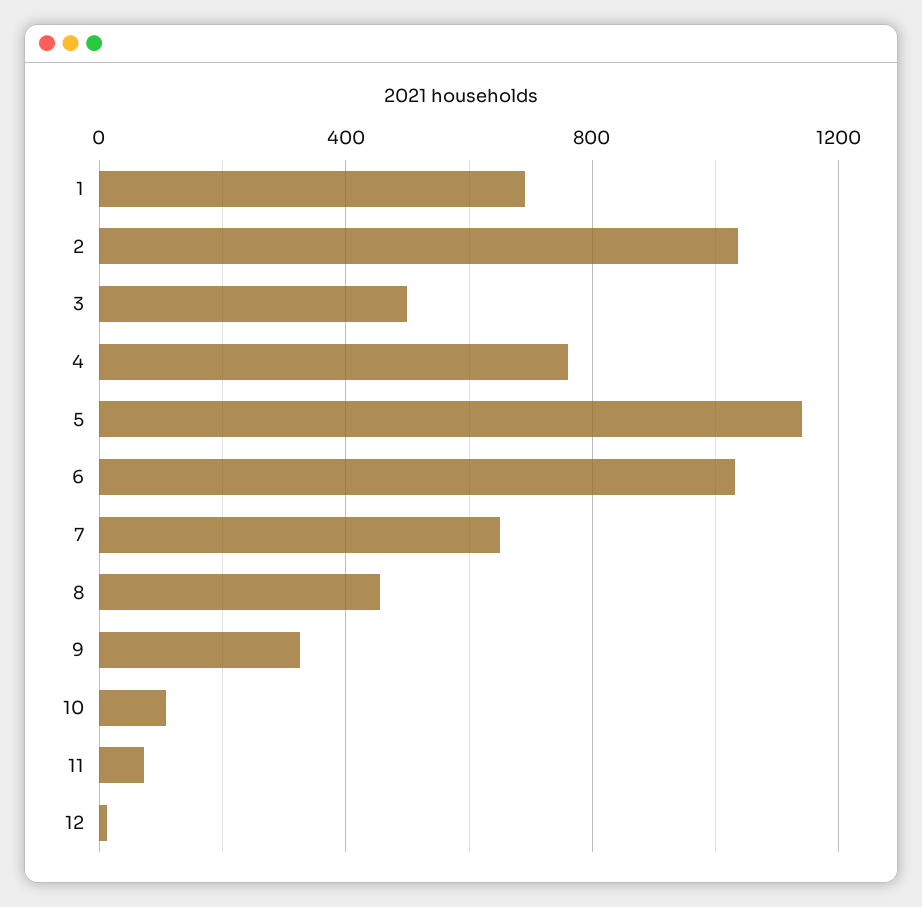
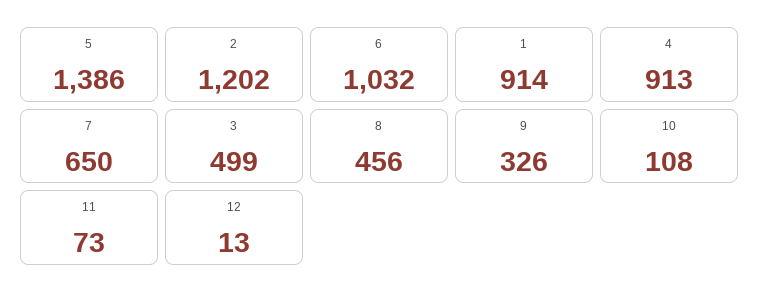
  {
-   "1": 700,
+   "1": 914,
-   "2": 1050,
+   "2": 1202,
    "3": 499,
-   "4": 750,
+   "4": 913,
-   "5": 1150,
+   "5": 1386,
    "6": 1032,
    "7": 650,
    "8": 456,
    "9": 326,
    "10": 108,
    "11": 73,
    "12": 13
  }

